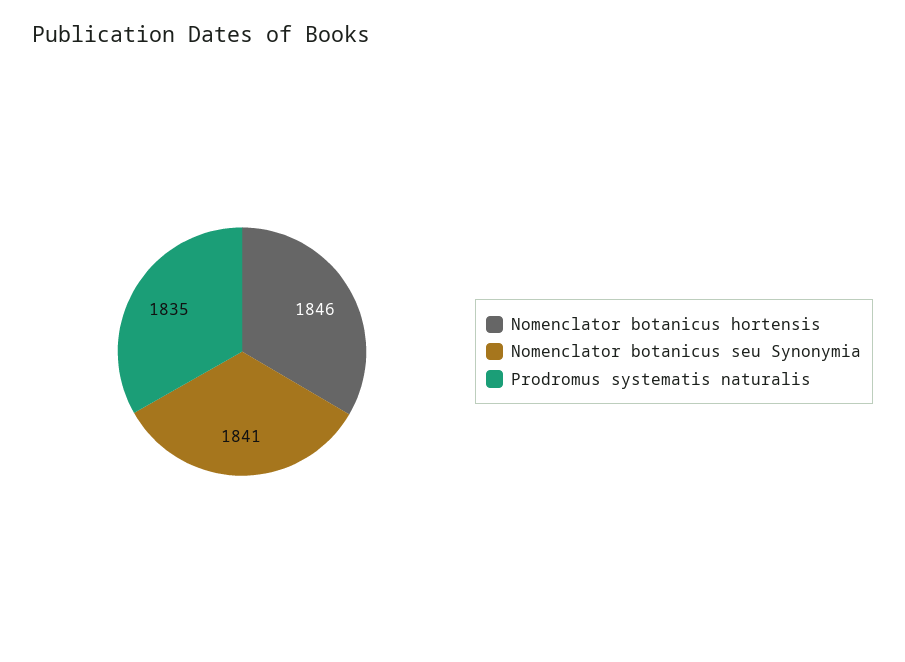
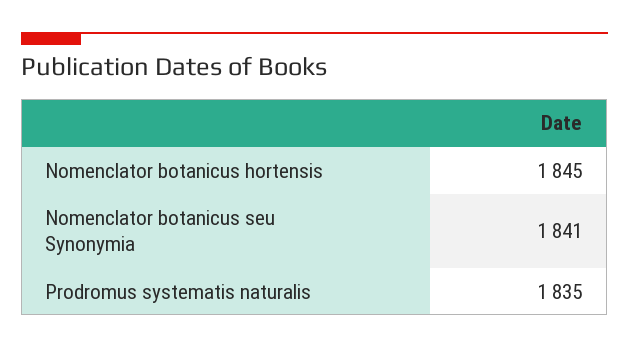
  {
-   "Nomenclator botanicus hortensis": 1846,
+   "Nomenclator botanicus hortensis": 1845,
    "Nomenclator botanicus seu Synonymia": 1841,
    "Prodromus systematis naturalis": 1835
  }

